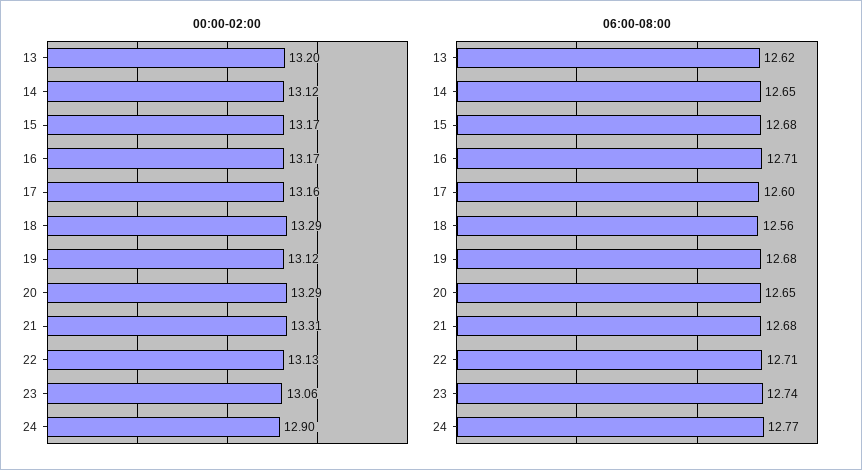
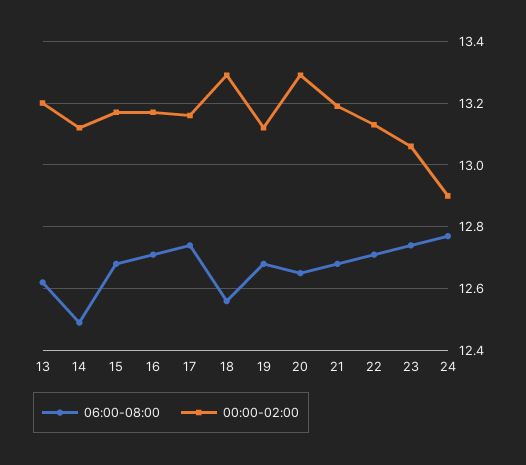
  {
    "00:00-02:00": {
      "13": 13.2,
      "14": 13.12,
      "15": 13.17,
      "16": 13.17,
      "17": 13.16,
      "18": 13.29,
      "19": 13.12,
      "20": 13.29,
-     "21": 13.31,
+     "21": 13.2,
      "22": 13.13,
      "23": 13.06,
      "24": 12.9
    },
    "06:00-08:00": {
      "13": 12.62,
-     "14": 12.65,
+     "14": 12.5,
      "15": 12.68,
      "16": 12.71,
-     "17": 12.6,
+     "17": 12.75,
      "18": 12.56,
      "19": 12.68,
      "20": 12.65,
      "21": 12.68,
      "22": 12.71,
      "23": 12.74,
      "24": 12.77
    }
  }

